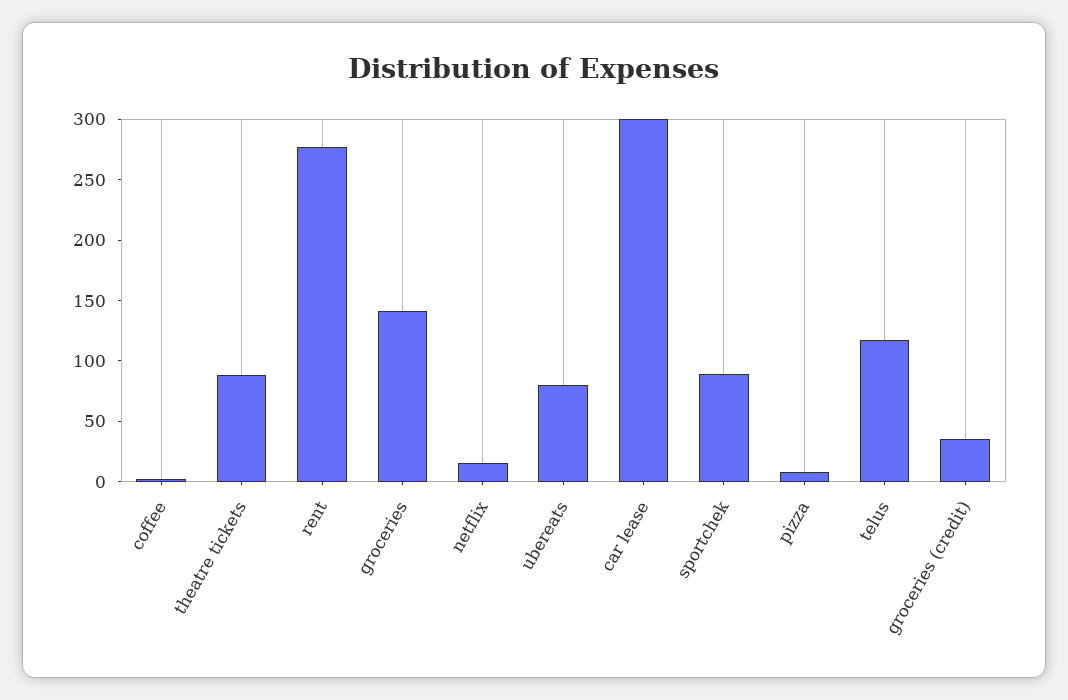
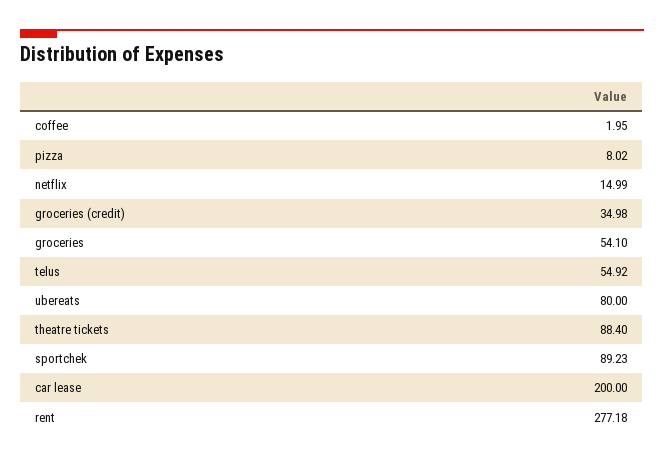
  {
    "coffee": 1.95,
    "theatre tickets": 88.4,
    "rent": 277.18,
-   "groceries": 140,
+   "groceries": 54.1,
    "netflix": 14.99,
    "ubereats": 80,
-   "car lease": 300,
+   "car lease": 200,
    "sportchek": 89.23,
    "pizza": 8.02,
-   "telus": 120,
+   "telus": 54.92,
    "groceries (credit)": 34.98
  }

